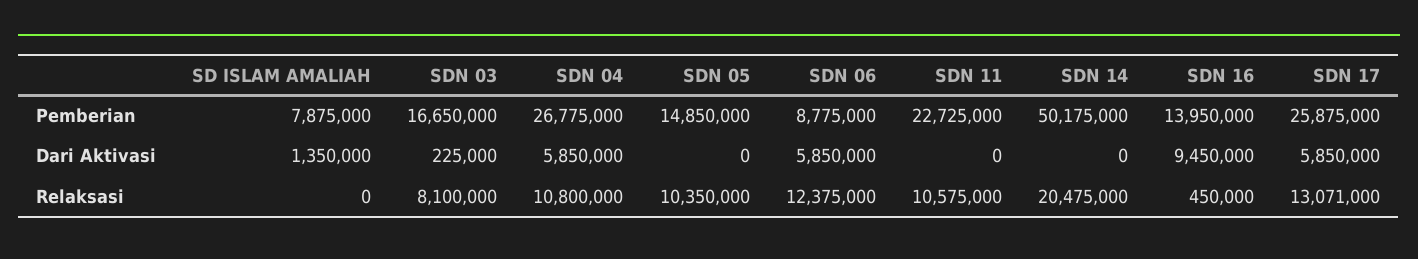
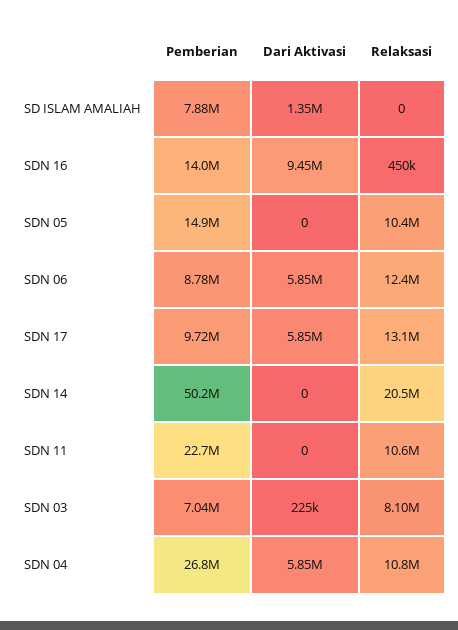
  {
    "SD ISLAM AMALIAH": {
      "Pemberian": 7875000,
      "Dari Aktivasi": 1350000,
      "Relaksasi": 0
    },
    "SDN 03": {
-     "Pemberian": 16650000,
+     "Pemberian": 7040000,
      "Dari Aktivasi": 225000,
      "Relaksasi": 8100000
    },
    "SDN 04": {
      "Pemberian": 26775000,
      "Dari Aktivasi": 5850000,
      "Relaksasi": 10800000
    },
    "SDN 05": {
      "Pemberian": 14850000,
      "Dari Aktivasi": 0,
      "Relaksasi": 10350000
    },
    "SDN 06": {
      "Pemberian": 8775000,
      "Dari Aktivasi": 5850000,
      "Relaksasi": 12375000
    },
    "SDN 11": {
      "Pemberian": 22725000,
      "Dari Aktivasi": 0,
      "Relaksasi": 10575000
    },
    "SDN 14": {
      "Pemberian": 50175000,
      "Dari Aktivasi": 0,
      "Relaksasi": 20475000
    },
    "SDN 16": {
      "Pemberian": 13950000,
      "Dari Aktivasi": 9450000,
      "Relaksasi": 450000
    },
    "SDN 17": {
-     "Pemberian": 25875000,
+     "Pemberian": 9720000,
      "Dari Aktivasi": 5850000,
      "Relaksasi": 13071000
    }
  }

